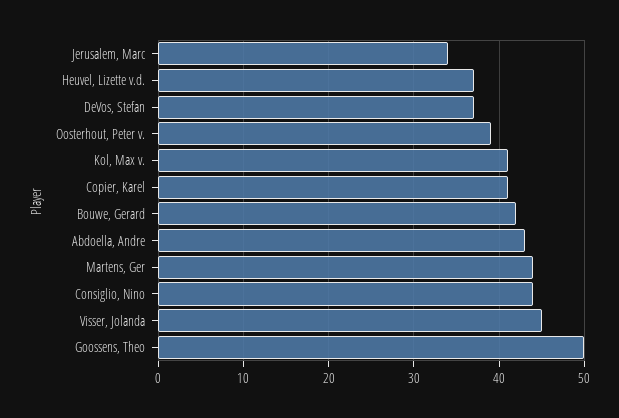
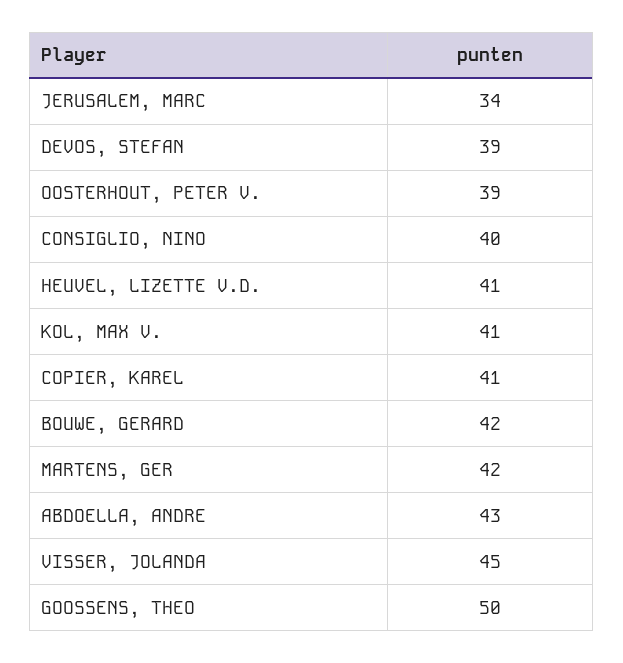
  {
    "Jerusalem, Marc": 34,
-   "Heuvel, Lizette v.d.": 37,
+   "Heuvel, Lizette v.d.": 41,
-   "DeVos, Stefan": 37,
+   "DeVos, Stefan": 39,
    "Oosterhout, Peter v.": 39,
    "Kol, Max v.": 41,
    "Copier, Karel": 41,
    "Bouwe, Gerard": 42,
    "Abdoella, Andre": 43,
-   "Martens, Ger": 44,
+   "Martens, Ger": 42,
-   "Consiglio, Nino": 44,
+   "Consiglio, Nino": 40,
    "Visser, Jolanda": 45,
    "Goossens, Theo": 50
  }

